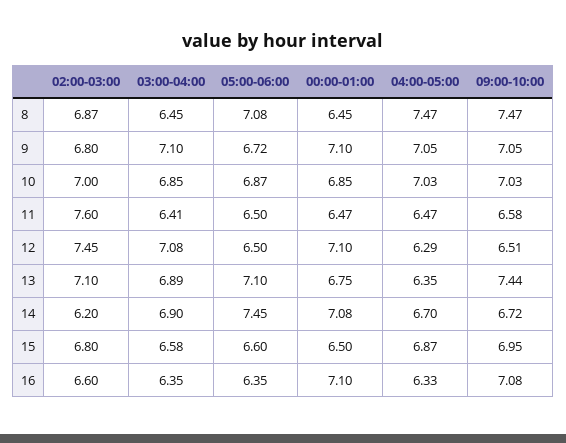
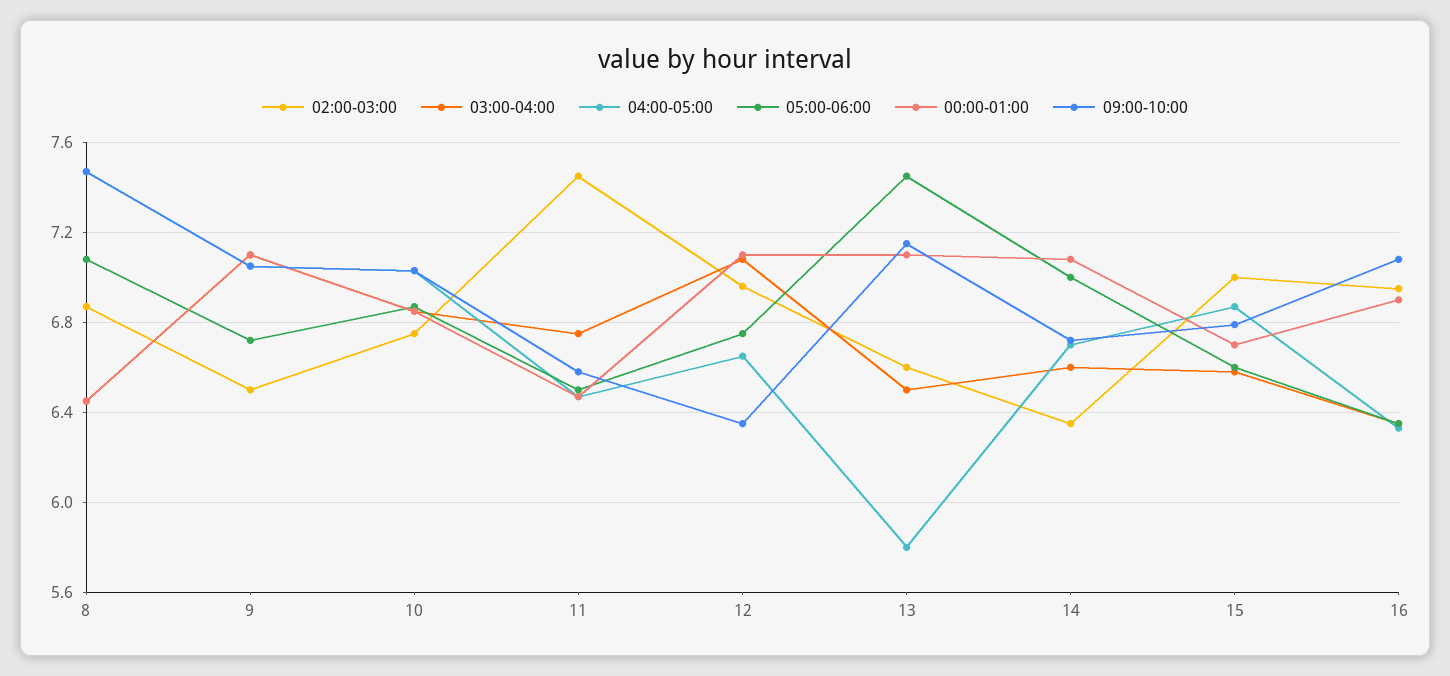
  {
    "02:00-03:00": {
      "8": 6.87,
-     "9": 6.8,
+     "9": 6.5,
-     "10": 7,
+     "10": 6.75,
-     "11": 7.6,
+     "11": 7.45,
-     "12": 7.45,
+     "12": 6.95,
-     "13": 7.1,
+     "13": 6.6,
-     "14": 6.2,
+     "14": 6.35,
-     "15": 6.8,
+     "15": 7,
-     "16": 6.6
+     "16": 6.95
    },
    "03:00-04:00": {
      "8": 6.45,
      "9": 7.1,
      "10": 6.85,
-     "11": 6.41,
+     "11": 6.75,
      "12": 7.08,
-     "13": 6.89,
+     "13": 6.5,
-     "14": 6.9,
+     "14": 6.6,
      "15": 6.58,
      "16": 6.35
    },
    "05:00-06:00": {
      "8": 7.08,
      "9": 6.72,
      "10": 6.87,
      "11": 6.5,
-     "12": 6.5,
+     "12": 6.75,
-     "13": 7.1,
+     "13": 7.45,
-     "14": 7.45,
+     "14": 7,
      "15": 6.6,
      "16": 6.35
    },
    "00:00-01:00": {
      "8": 6.45,
      "9": 7.1,
      "10": 6.85,
      "11": 6.47,
      "12": 7.1,
-     "13": 6.75,
+     "13": 7.1,
      "14": 7.08,
-     "15": 6.5,
+     "15": 6.7,
-     "16": 7.1
+     "16": 6.9
    },
    "04:00-05:00": {
      "8": 7.47,
      "9": 7.05,
      "10": 7.03,
      "11": 6.47,
-     "12": 6.29,
+     "12": 6.65,
-     "13": 6.35,
+     "13": 5.8,
      "14": 6.7,
      "15": 6.87,
      "16": 6.33
    },
    "09:00-10:00": {
      "8": 7.47,
      "9": 7.05,
      "10": 7.03,
      "11": 6.58,
-     "12": 6.51,
+     "12": 6.35,
-     "13": 7.44,
+     "13": 7.15,
      "14": 6.72,
-     "15": 6.95,
+     "15": 6.8,
      "16": 7.08
    }
  }

